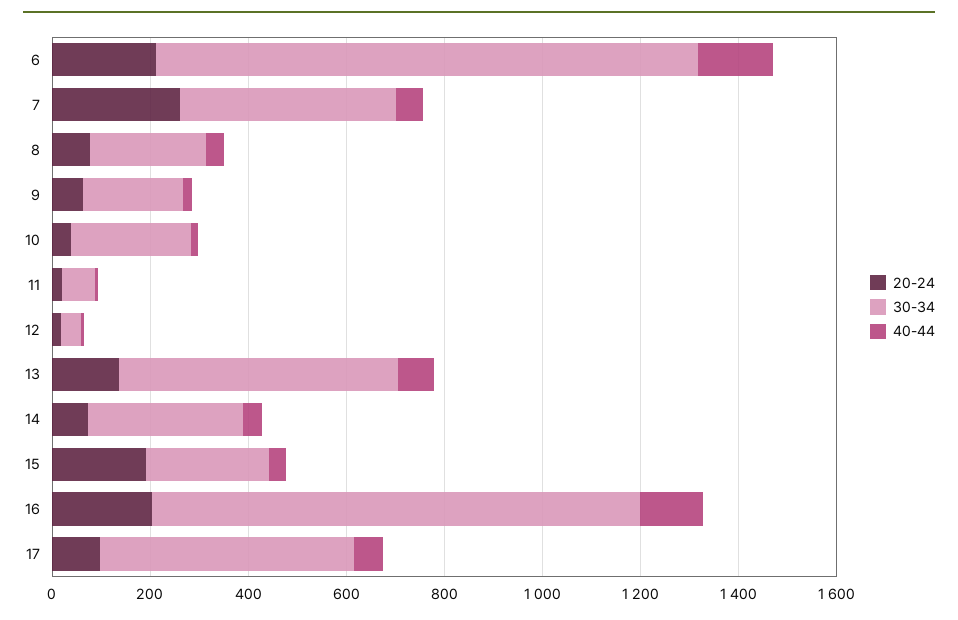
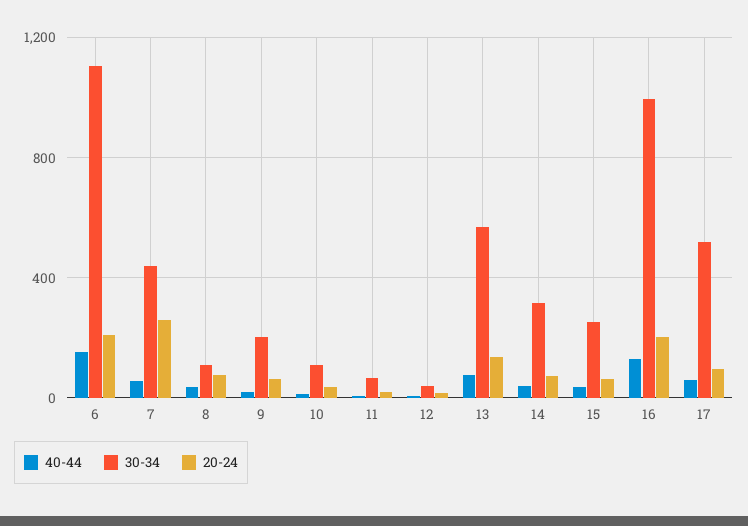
  {
    "20-24": {
      "6": 200,
      "7": 250,
      "8": 100,
      "9": 50,
      "10": 50,
      "11": 0,
      "12": 0,
      "13": 150,
      "14": 50,
-     "15": 200,
+     "15": 50,
      "16": 200,
      "17": 100
    },
    "30-34": {
      "6": 1100,
      "7": 450,
-     "8": 250,
+     "8": 100,
      "9": 200,
-     "10": 250,
+     "10": 100,
      "11": 50,
      "12": 50,
      "13": 550,
      "14": 300,
      "15": 250,
      "16": 1000,
      "17": 500
    },
    "40-44": {
      "6": 150,
      "7": 50,
      "8": 50,
      "9": 0,
      "10": 0,
      "11": 0,
      "12": 0,
      "13": 100,
      "14": 50,
      "15": 50,
      "16": 150,
      "17": 50
    }
  }

